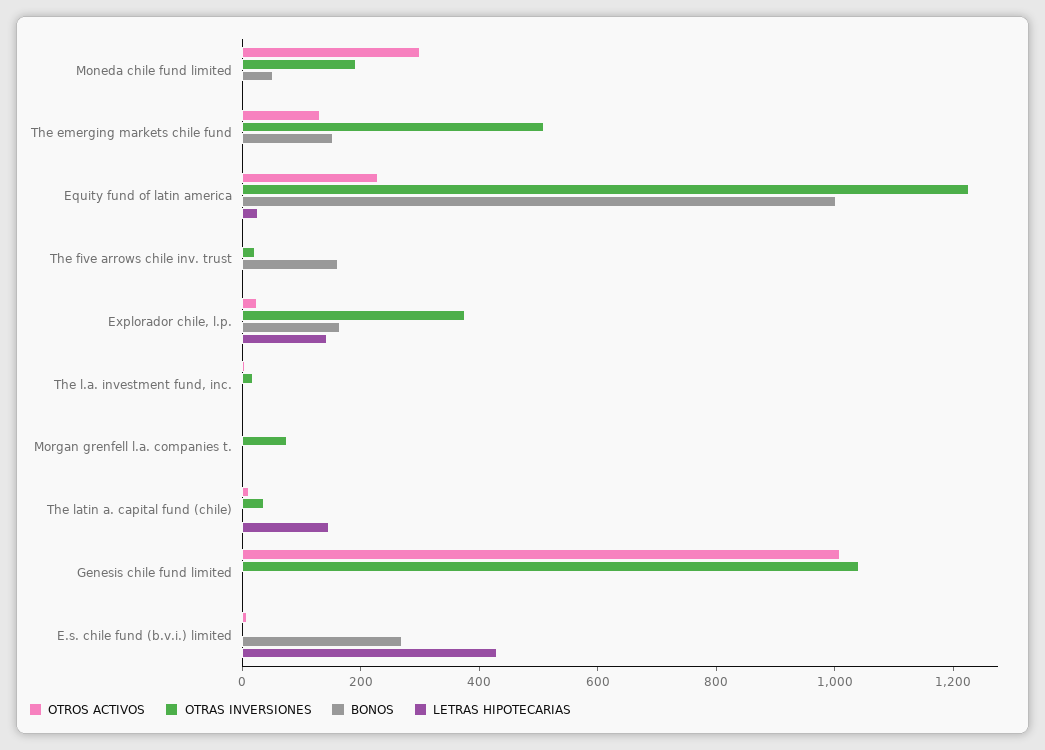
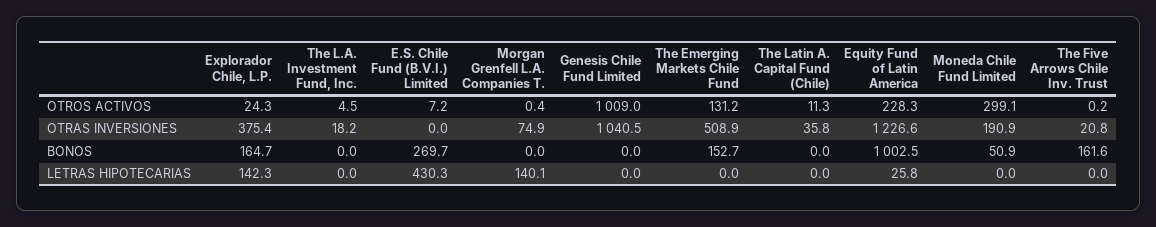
  {
    "OTROS ACTIVOS": {
      "Moneda chile fund limited": 299.1,
      "The emerging markets chile fund": 131.2,
      "Equity fund of latin america": 228.3,
      "The five arrows chile inv. trust": 0.2,
      "Explorador chile, l.p.": 24.3,
      "The l.a. investment fund, inc.": 4.5,
      "Morgan grenfell l.a. companies t.": 0.4,
      "The latin a. capital fund (chile)": 11.3,
      "Genesis chile fund limited": 1009,
      "E.s. chile fund (b.v.i.) limited": 7.2
    },
    "OTRAS INVERSIONES": {
      "Moneda chile fund limited": 190.9,
      "The emerging markets chile fund": 508.9,
      "Equity fund of latin america": 1226.6,
      "The five arrows chile inv. trust": 20.8,
      "Explorador chile, l.p.": 375.4,
      "The l.a. investment fund, inc.": 18.2,
      "Morgan grenfell l.a. companies t.": 74.9,
      "The latin a. capital fund (chile)": 35.8,
      "Genesis chile fund limited": 1040.5,
      "E.s. chile fund (b.v.i.) limited": 0
    },
    "BONOS": {
      "Moneda chile fund limited": 50.9,
      "The emerging markets chile fund": 152.7,
      "Equity fund of latin america": 1002.5,
      "The five arrows chile inv. trust": 161.6,
      "Explorador chile, l.p.": 164.7,
      "The l.a. investment fund, inc.": 0,
      "Morgan grenfell l.a. companies t.": 0,
      "The latin a. capital fund (chile)": 0,
      "Genesis chile fund limited": 0,
      "E.s. chile fund (b.v.i.) limited": 269.7
    },
    "LETRAS HIPOTECARIAS": {
      "Moneda chile fund limited": 0,
      "The emerging markets chile fund": 0,
      "Equity fund of latin america": 25.8,
      "The five arrows chile inv. trust": 0,
      "Explorador chile, l.p.": 142.3,
      "The l.a. investment fund, inc.": 0,
-     "Morgan grenfell l.a. companies t.": 0,
+     "Morgan grenfell l.a. companies t.": 140.1,
-     "The latin a. capital fund (chile)": 150,
+     "The latin a. capital fund (chile)": 0,
      "Genesis chile fund limited": 0,
      "E.s. chile fund (b.v.i.) limited": 430.3
    }
  }

